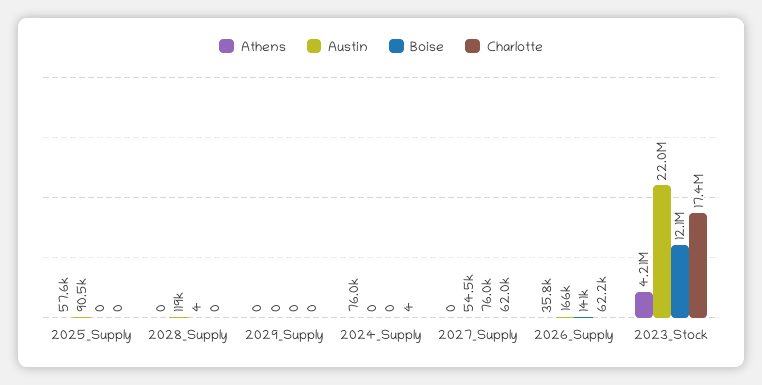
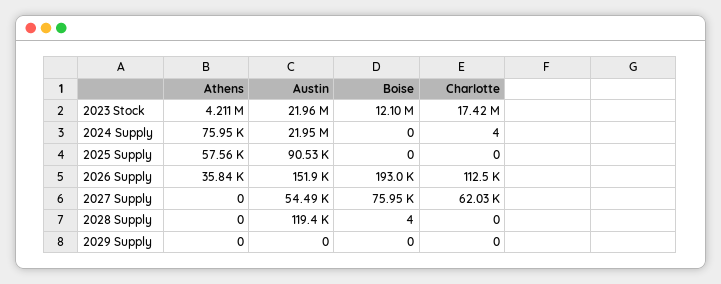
  {
    "Athens": {
      "2025_Supply": 57560,
      "2028_Supply": 0,
      "2029_Supply": 0,
      "2024_Supply": 75950,
      "2027_Supply": 0,
      "2026_Supply": 35840,
      "2023_Stock": 4211000
    },
    "Austin": {
      "2025_Supply": 90530,
      "2028_Supply": 119400,
      "2029_Supply": 0,
-     "2024_Supply": 0,
+     "2024_Supply": 21950000,
      "2027_Supply": 54490,
-     "2026_Supply": 166000,
+     "2026_Supply": 151900,
      "2023_Stock": 21960000
    },
    "Boise": {
      "2025_Supply": 0,
      "2028_Supply": 4,
      "2029_Supply": 0,
      "2024_Supply": 0,
      "2027_Supply": 75950,
-     "2026_Supply": 141000,
+     "2026_Supply": 193000,
      "2023_Stock": 12100000
    },
    "Charlotte": {
      "2025_Supply": 0,
      "2028_Supply": 0,
      "2029_Supply": 0,
      "2024_Supply": 4,
      "2027_Supply": 62030,
-     "2026_Supply": 62200,
+     "2026_Supply": 112500,
      "2023_Stock": 17420000
    }
  }

